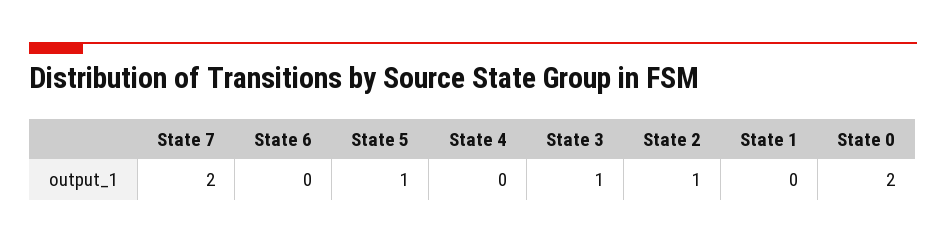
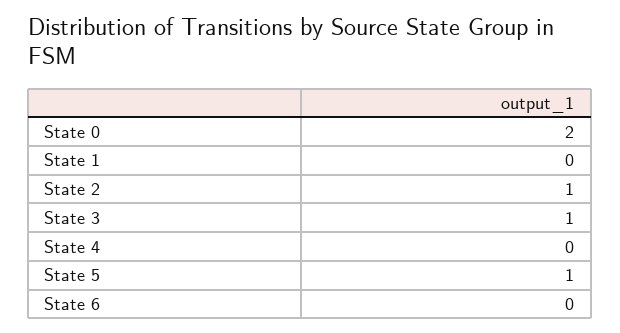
  {
-   "State 7": 2,
    "State 6": 0,
    "State 5": 1,
    "State 4": 0,
    "State 3": 1,
    "State 2": 1,
    "State 1": 0,
    "State 0": 2
  }

